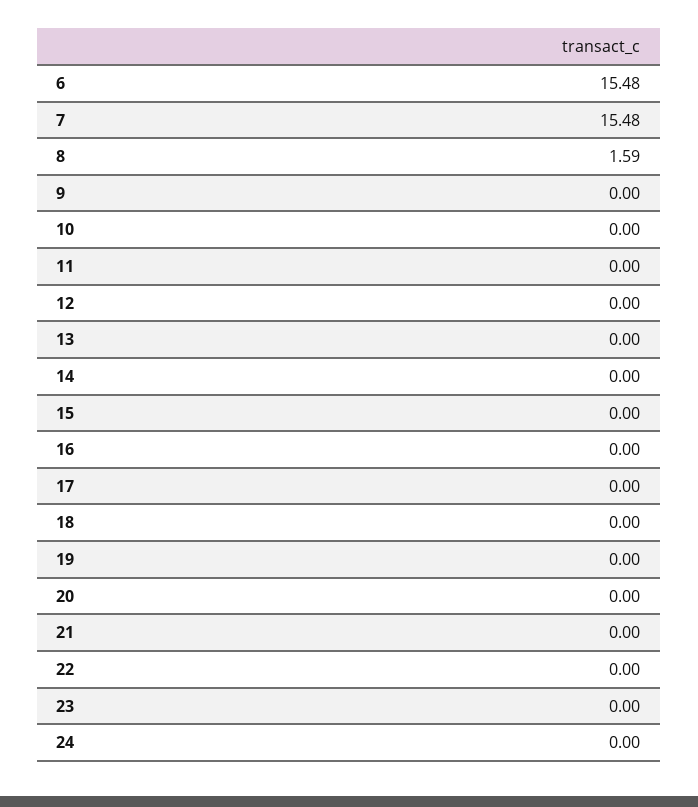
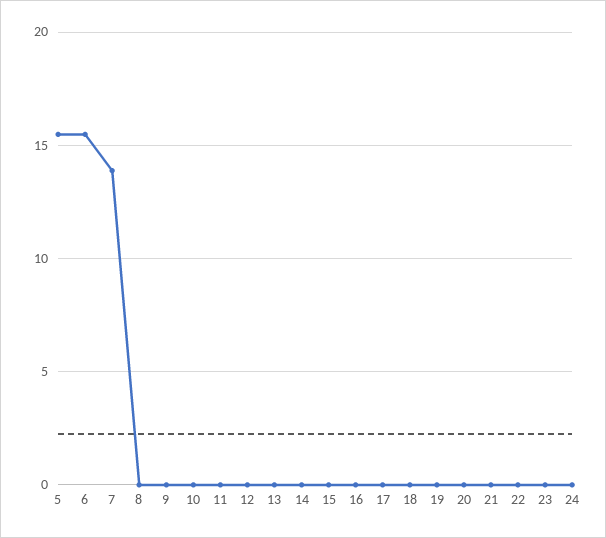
  {
    "6": 15.48,
-   "7": 15.48,
+   "7": 14,
-   "8": 1.59,
+   "8": 0,
    "9": 0,
    "10": 0,
    "11": 0,
    "12": 0,
    "13": 0,
    "14": 0,
    "15": 0,
    "16": 0,
    "17": 0,
    "18": 0,
    "19": 0,
    "20": 0,
    "21": 0,
    "22": 0,
    "23": 0,
-   "24": 0
+   "24": 0,
+   "5": 15.5
  }

